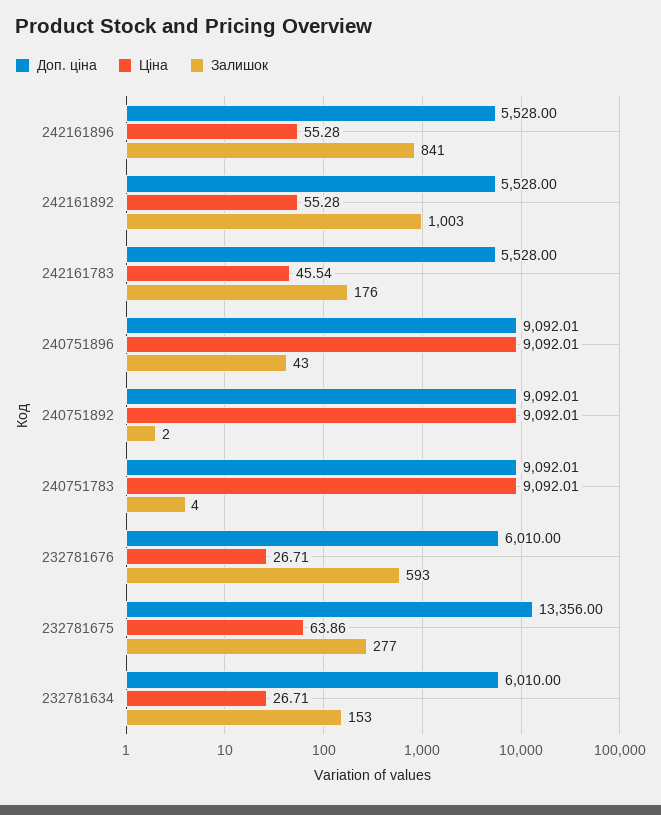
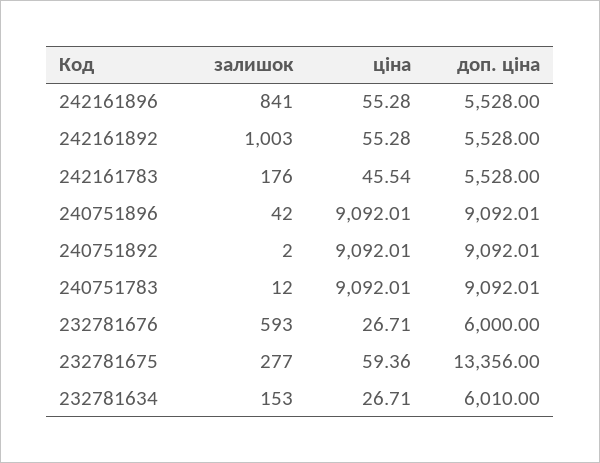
  {
    "Доп. ціна": {
      "242161896": 5528,
      "242161892": 5528,
      "242161783": 5528,
      "240751896": 9092.01,
      "240751892": 9092.01,
      "240751783": 9092.01,
-     "232781676": 6010,
+     "232781676": 6000,
      "232781675": 13356,
      "232781634": 6010
    },
    "Ціна": {
      "242161896": 55.28,
      "242161892": 55.28,
      "242161783": 45.54,
      "240751896": 9092.01,
      "240751892": 9092.01,
      "240751783": 9092.01,
      "232781676": 26.71,
-     "232781675": 63.86,
+     "232781675": 59.36,
      "232781634": 26.71
    },
    "Залишок": {
      "242161896": 841,
      "242161892": 1003,
      "242161783": 176,
-     "240751896": 43,
+     "240751896": 42,
      "240751892": 2,
-     "240751783": 4,
+     "240751783": 12,
      "232781676": 593,
      "232781675": 277,
      "232781634": 153
    }
  }

